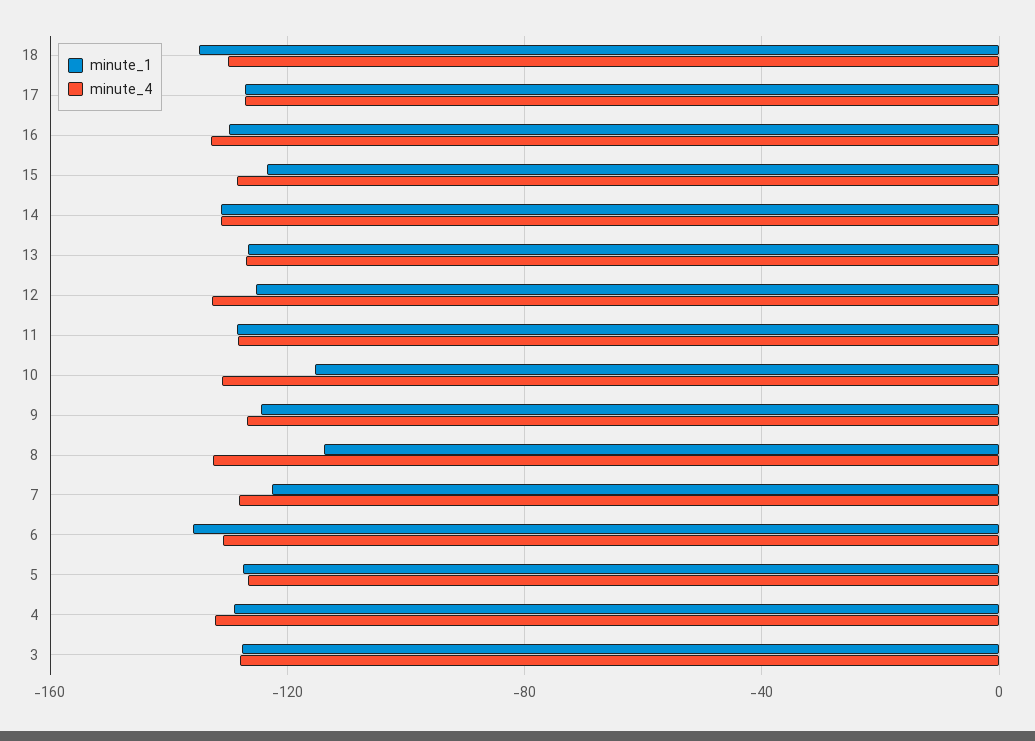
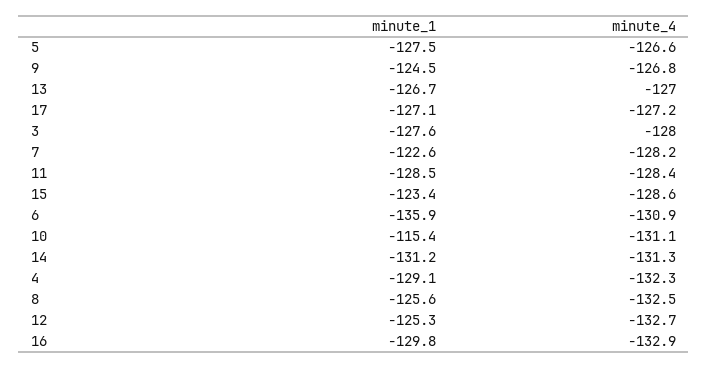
  {
    "minute_1": {
-     "18": -135,
      "17": -127.1,
      "16": -129.8,
      "15": -123.4,
      "14": -131.2,
      "13": -126.7,
      "12": -125.3,
      "11": -128.5,
      "10": -115.4,
      "9": -124.5,
-     "8": -115,
+     "8": -125.6,
      "7": -122.6,
      "6": -135.9,
      "5": -127.5,
      "4": -129.1,
      "3": -127.6
    },
    "minute_4": {
-     "18": -130,
      "17": -127.2,
      "16": -132.9,
      "15": -128.6,
      "14": -131.3,
      "13": -127,
      "12": -132.7,
      "11": -128.4,
      "10": -131.1,
      "9": -126.8,
      "8": -132.5,
      "7": -128.2,
      "6": -130.9,
      "5": -126.6,
      "4": -132.3,
      "3": -128
    }
  }

